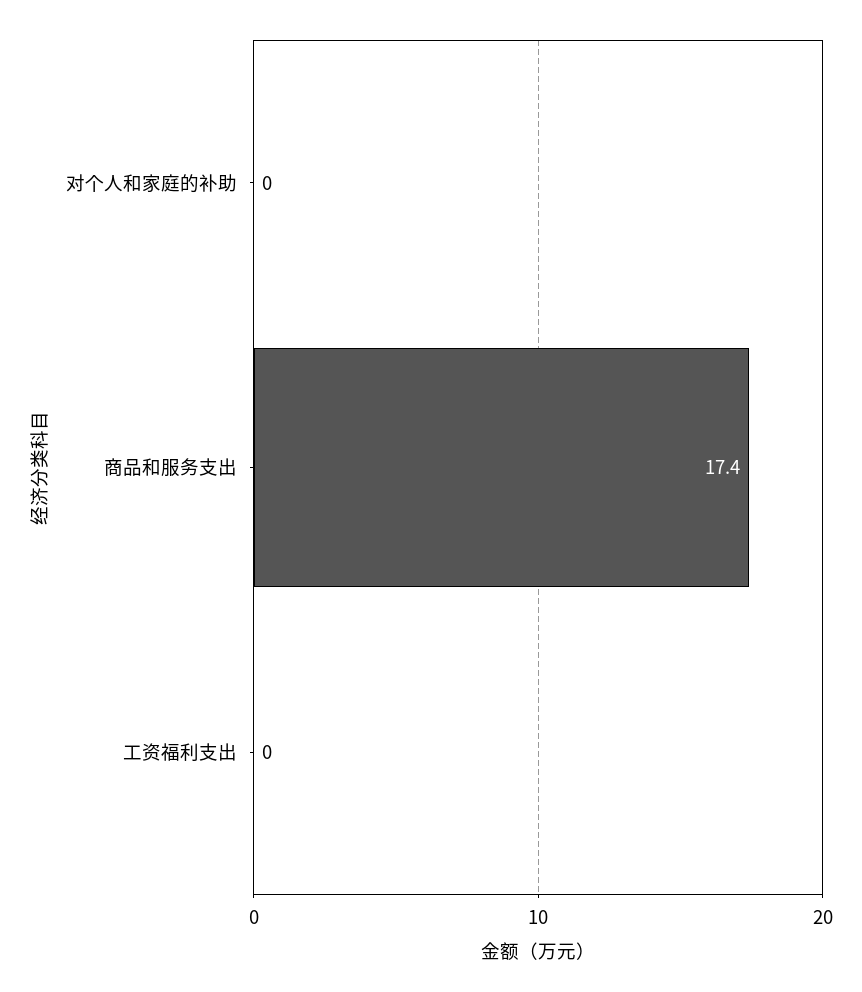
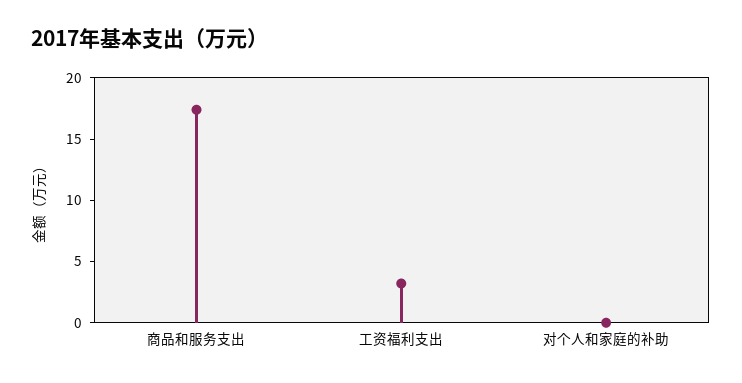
  {
    "对个人和家庭的补助": 0,
    "商品和服务支出": 17.4,
-   "工资福利支出": 0
+   "工资福利支出": 3
  }

